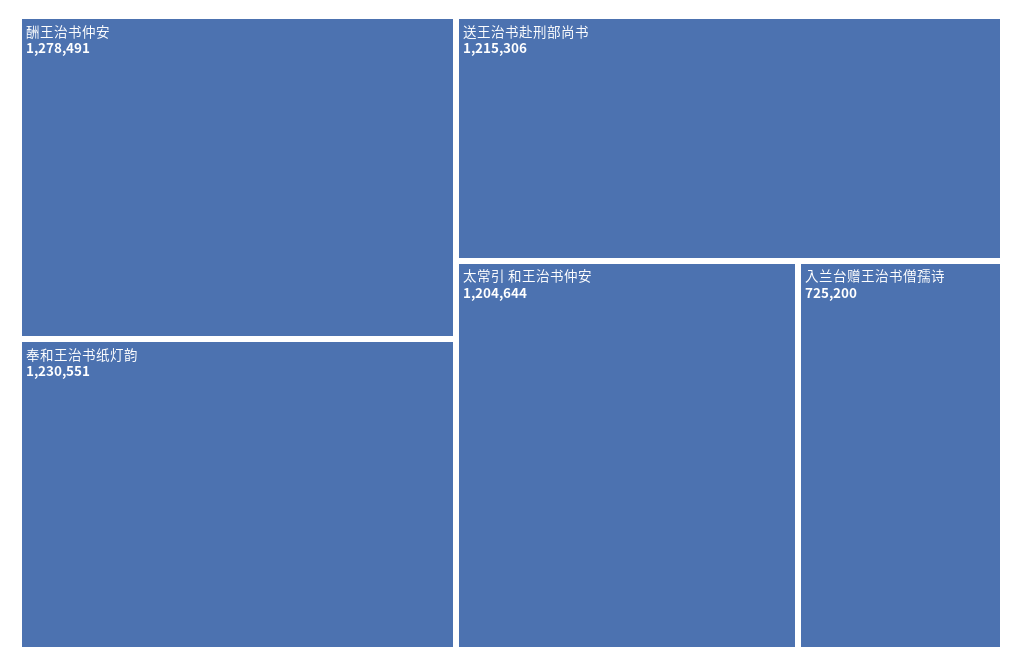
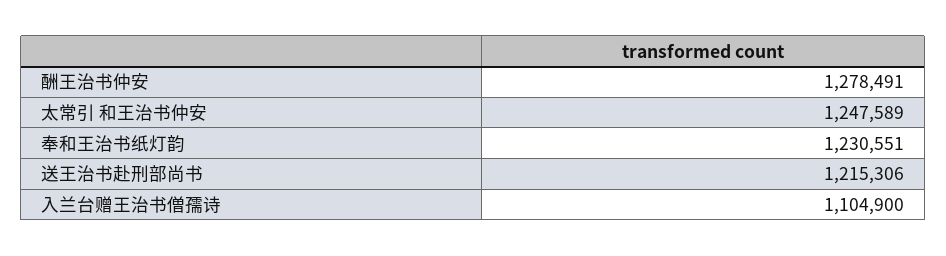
  {
    "酬王治书仲安": 1278491,
    "奉和王治书纸灯韵": 1230551,
    "送王治书赴刑部尚书": 1215306,
-   "太常引 和王治书仲安": 1204644,
+   "太常引 和王治书仲安": 1247589,
-   "入兰台赠王治书僧孺诗": 725200
+   "入兰台赠王治书僧孺诗": 1104900
  }

